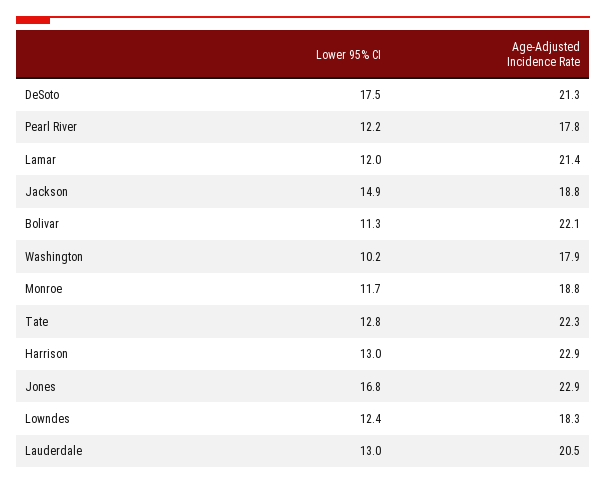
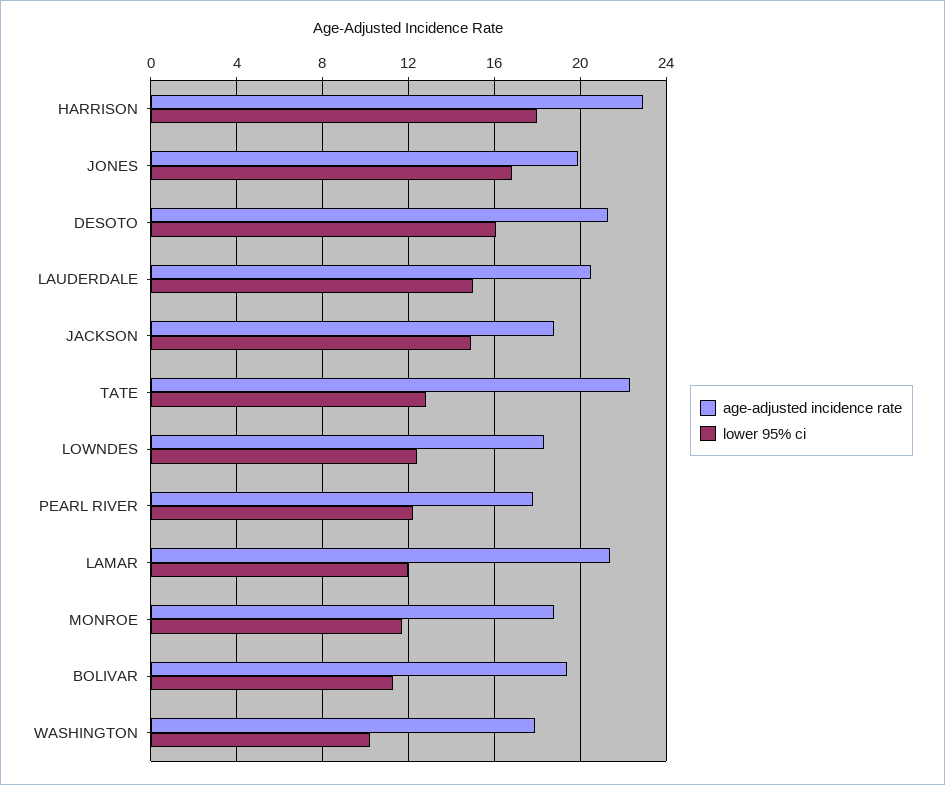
  {
    "Lower 95% CI": {
-     "DeSoto": 17.5,
+     "DeSoto": 16,
      "Pearl River": 12.2,
      "Lamar": 12,
      "Jackson": 14.9,
      "Bolivar": 11.3,
      "Washington": 10.2,
      "Monroe": 11.7,
      "Tate": 12.8,
-     "Harrison": 13,
+     "Harrison": 18,
      "Jones": 16.8,
      "Lowndes": 12.4,
-     "Lauderdale": 13
+     "Lauderdale": 15
    },
    "Age-Adjusted Incidence Rate": {
      "DeSoto": 21.3,
      "Pearl River": 17.8,
      "Lamar": 21.4,
      "Jackson": 18.8,
-     "Bolivar": 22.1,
+     "Bolivar": 19.5,
      "Washington": 17.9,
      "Monroe": 18.8,
      "Tate": 22.3,
      "Harrison": 22.9,
-     "Jones": 22.9,
+     "Jones": 20,
      "Lowndes": 18.3,
      "Lauderdale": 20.5
    }
  }

